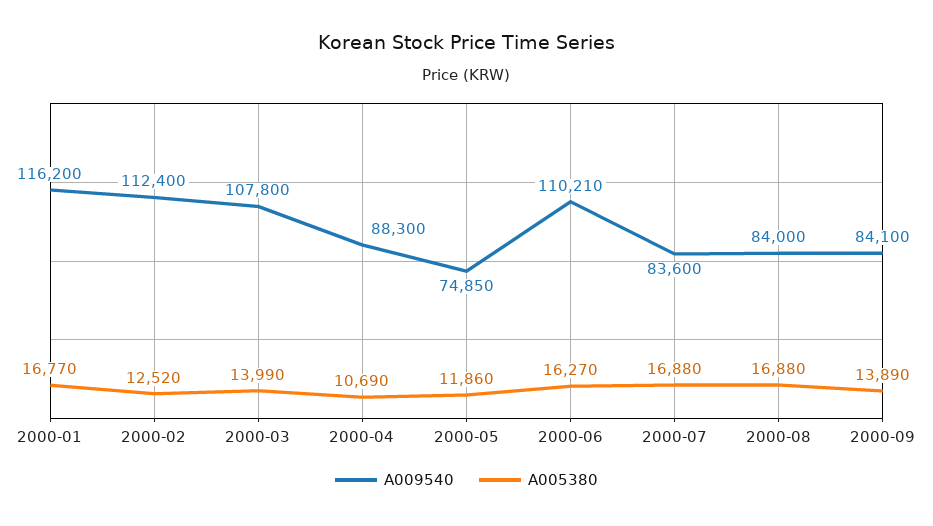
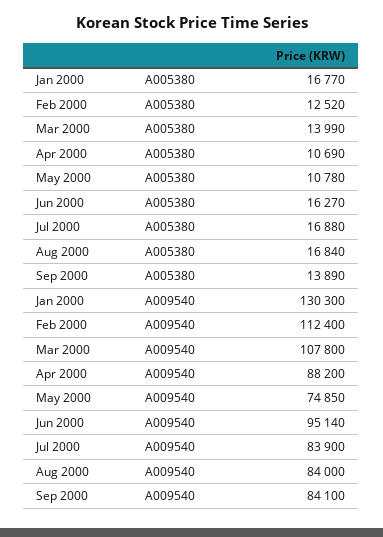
  {
    "A009540": {
-     "2000-01": 116200,
+     "2000-01": 130300,
      "2000-02": 112400,
      "2000-03": 107800,
-     "2000-04": 88300,
+     "2000-04": 88200,
      "2000-05": 74850,
-     "2000-06": 110210,
+     "2000-06": 95140,
-     "2000-07": 83600,
+     "2000-07": 83900,
      "2000-08": 84000,
      "2000-09": 84100
    },
    "A005380": {
      "2000-01": 16770,
      "2000-02": 12520,
      "2000-03": 13990,
      "2000-04": 10690,
-     "2000-05": 11860,
+     "2000-05": 10780,
      "2000-06": 16270,
      "2000-07": 16880,
-     "2000-08": 16880,
+     "2000-08": 16840,
      "2000-09": 13890
    }
  }

